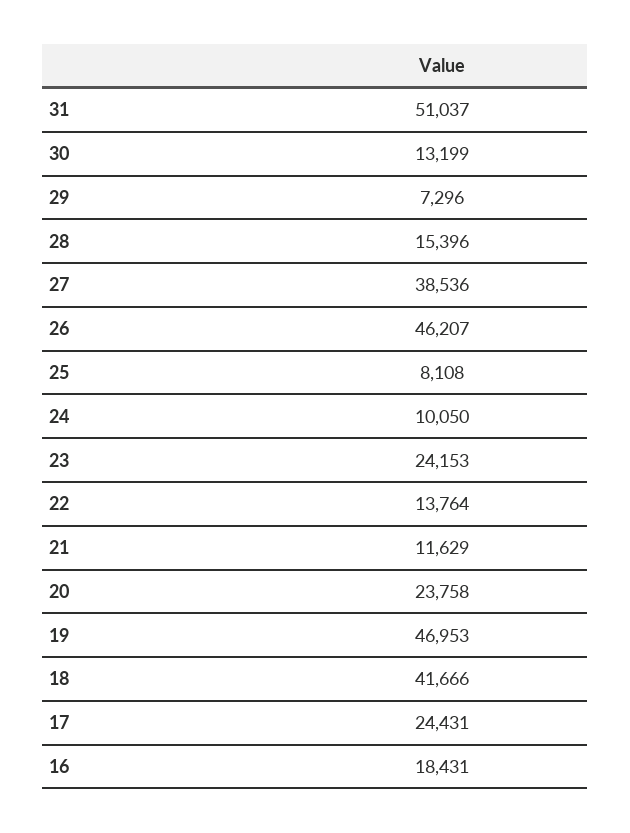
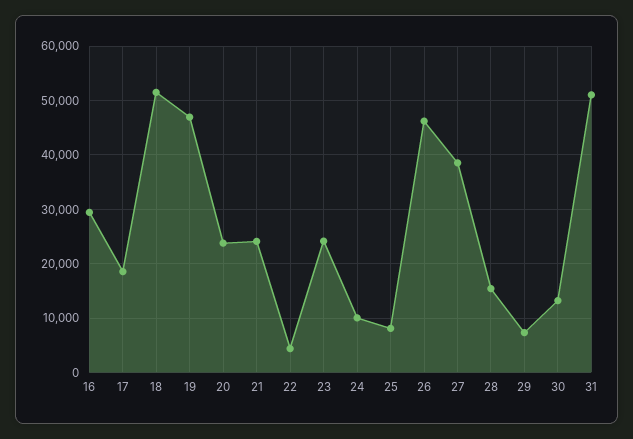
  {
    "31": 51037,
    "30": 13199,
    "29": 7296,
    "28": 15396,
    "27": 38536,
    "26": 46207,
    "25": 8108,
    "24": 10050,
    "23": 24153,
-   "22": 13764,
+   "22": 4000,
-   "21": 11629,
+   "21": 24000,
    "20": 23758,
    "19": 46953,
-   "18": 41666,
+   "18": 52000,
-   "17": 24431,
+   "17": 18000,
-   "16": 18431
+   "16": 30000
  }

